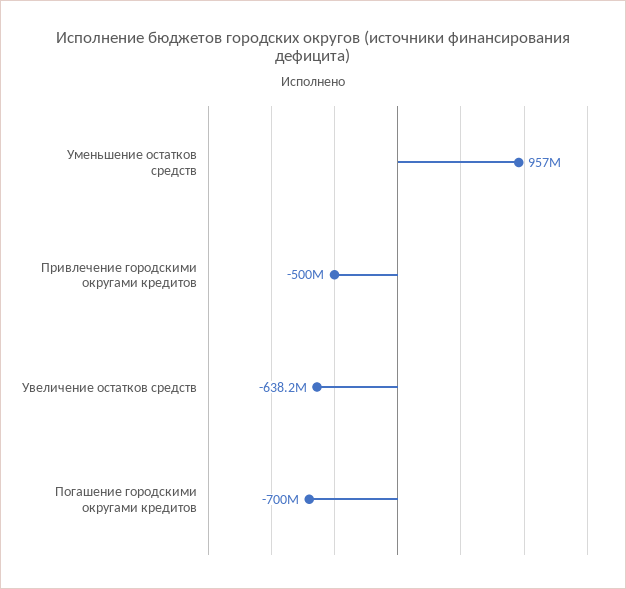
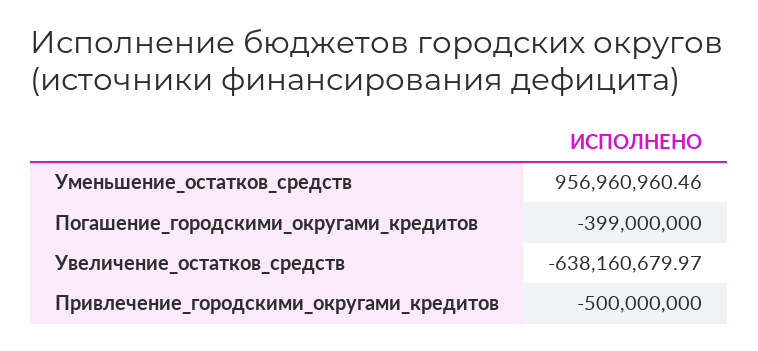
  {
    "Уменьшение остатков средств": 956960960.46,
    "Привлечение городскими округами кредитов": -500000000,
    "Увеличение остатков средств": -638160679.97,
-   "Погашение городскими округами кредитов": -700000000
+   "Погашение городскими округами кредитов": -399000000
  }

